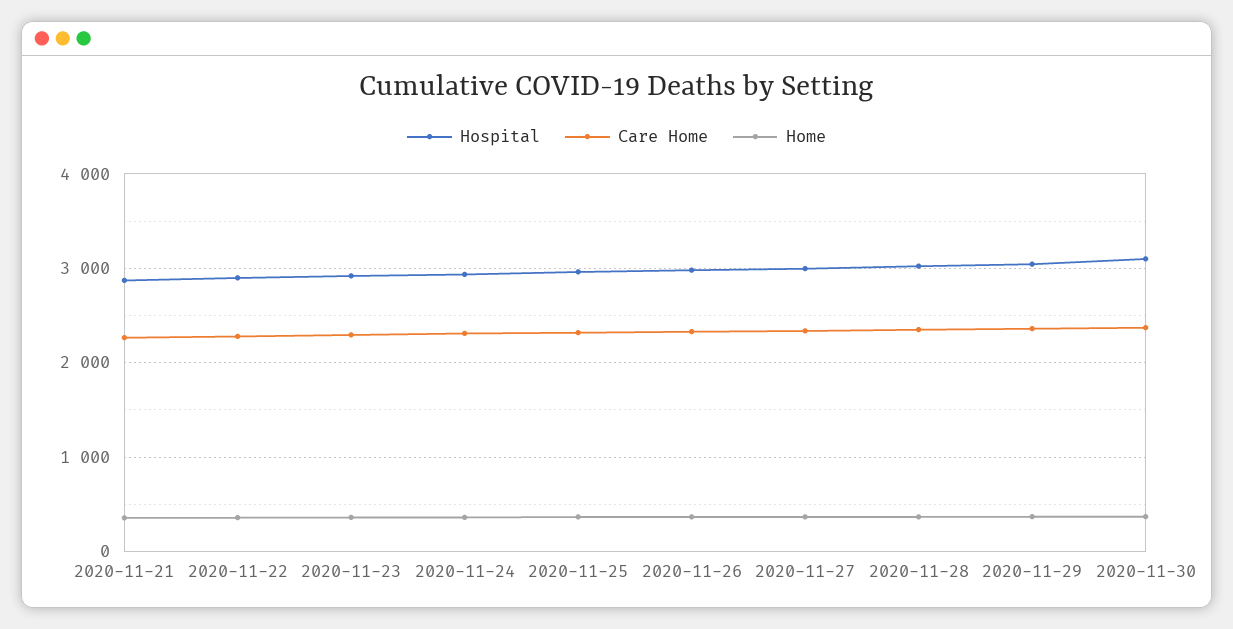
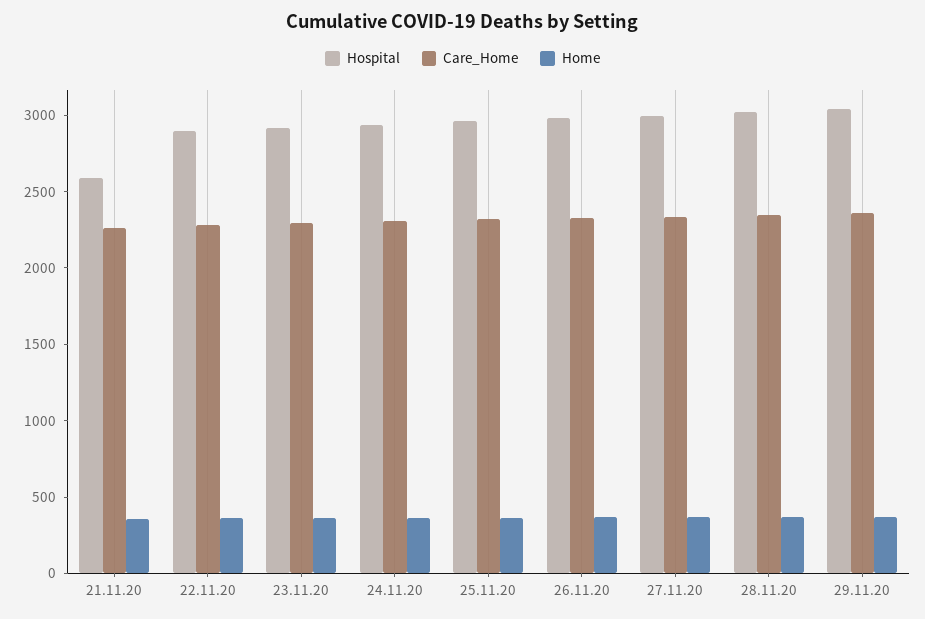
  {
    "Hospital": {
-     "2020-11-21": 2900,
+     "2020-11-21": 2600,
      "2020-11-22": 2900,
      "2020-11-23": 2900,
      "2020-11-24": 2900,
      "2020-11-25": 3000,
      "2020-11-26": 3000,
      "2020-11-27": 3000,
      "2020-11-28": 3000,
-     "2020-11-29": 3000,
+     "2020-11-29": 3000
-     "2020-11-30": 3100
    },
    "Care Home": {
      "2020-11-21": 2300,
      "2020-11-22": 2300,
      "2020-11-23": 2300,
      "2020-11-24": 2300,
      "2020-11-25": 2300,
      "2020-11-26": 2300,
      "2020-11-27": 2300,
      "2020-11-28": 2400,
-     "2020-11-29": 2400,
+     "2020-11-29": 2400
-     "2020-11-30": 2400
    },
    "Home": {
      "2020-11-21": 400,
      "2020-11-22": 400,
      "2020-11-23": 400,
      "2020-11-24": 400,
      "2020-11-25": 400,
      "2020-11-26": 400,
      "2020-11-27": 400,
      "2020-11-28": 400,
-     "2020-11-29": 400,
+     "2020-11-29": 400
-     "2020-11-30": 400
    }
  }

